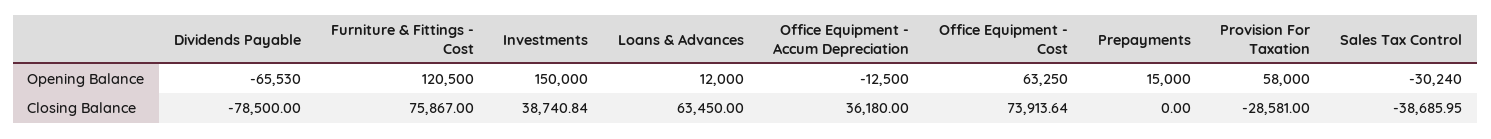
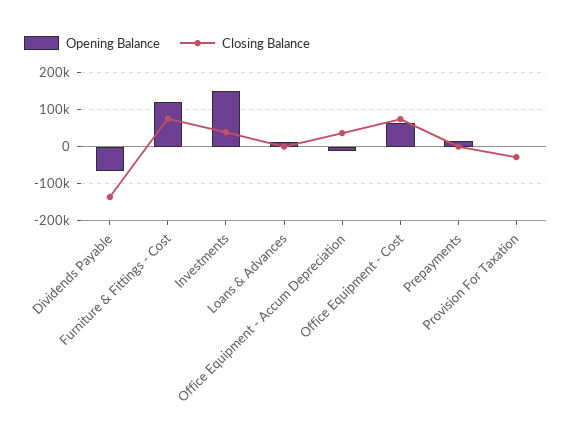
  {
    "Opening Balance": {
      "Dividends Payable": -65530,
      "Furniture & Fittings - Cost": 120500,
      "Investments": 150000,
      "Loans & Advances": 12000,
      "Office Equipment - Accum Depreciation": -12500,
      "Office Equipment - Cost": 63250,
      "Prepayments": 15000,
-     "Provision For Taxation": 58000,
+     "Provision For Taxation": 0
-     "Sales Tax Control": -30240
    },
    "Closing Balance": {
-     "Dividends Payable": -78500,
+     "Dividends Payable": -140000,
      "Furniture & Fittings - Cost": 75867,
      "Investments": 38740.84,
-     "Loans & Advances": 63450,
+     "Loans & Advances": 0,
      "Office Equipment - Accum Depreciation": 36180,
      "Office Equipment - Cost": 73913.64,
      "Prepayments": 0,
-     "Provision For Taxation": -28581,
+     "Provision For Taxation": -28581
-     "Sales Tax Control": -38685.95
    }
  }

